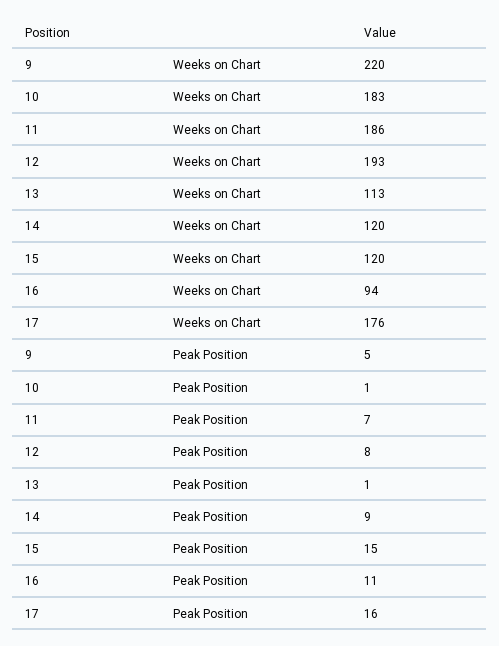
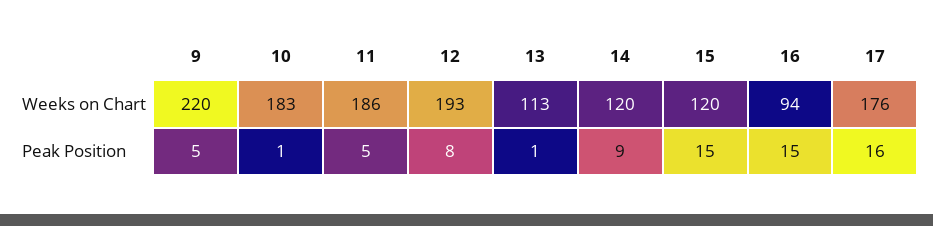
  {
    "9": {
      "Weeks on Chart": 220,
      "Peak Position": 5
    },
    "10": {
      "Weeks on Chart": 183,
      "Peak Position": 1
    },
    "11": {
      "Weeks on Chart": 186,
-     "Peak Position": 7
+     "Peak Position": 5
    },
    "12": {
      "Weeks on Chart": 193,
      "Peak Position": 8
    },
    "13": {
      "Weeks on Chart": 113,
      "Peak Position": 1
    },
    "14": {
      "Weeks on Chart": 120,
      "Peak Position": 9
    },
    "15": {
      "Weeks on Chart": 120,
      "Peak Position": 15
    },
    "16": {
      "Weeks on Chart": 94,
-     "Peak Position": 11
+     "Peak Position": 15
    },
    "17": {
      "Weeks on Chart": 176,
      "Peak Position": 16
    }
  }

